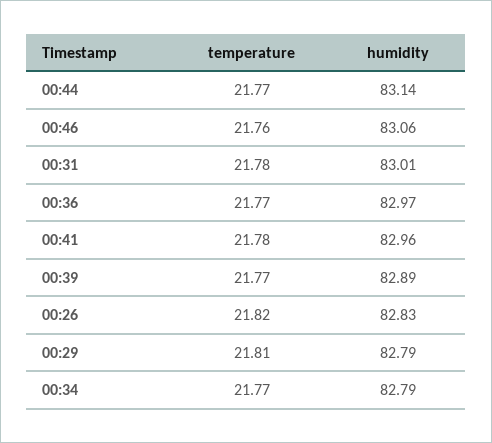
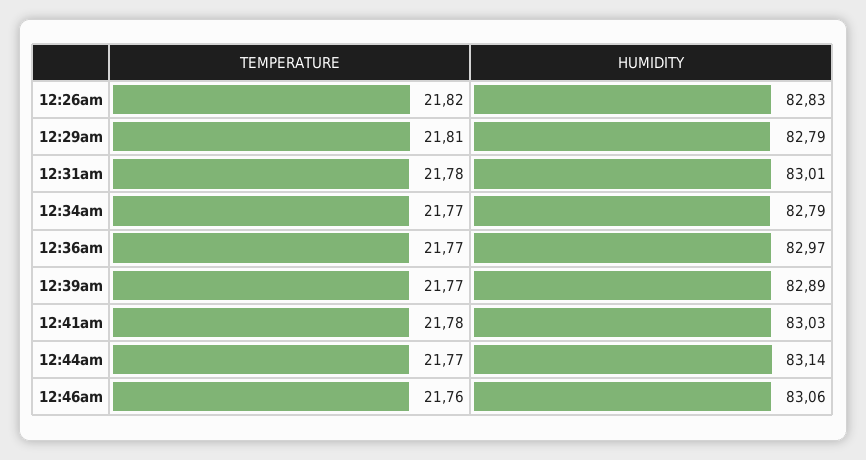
  {
    "temperature": {
      "00:44": 21.77,
      "00:46": 21.76,
      "00:31": 21.78,
      "00:36": 21.77,
      "00:41": 21.78,
      "00:39": 21.77,
      "00:26": 21.82,
      "00:29": 21.81,
      "00:34": 21.77
    },
    "humidity": {
      "00:44": 83.14,
      "00:46": 83.06,
      "00:31": 83.01,
      "00:36": 82.97,
-     "00:41": 82.96,
+     "00:41": 83.03,
      "00:39": 82.89,
      "00:26": 82.83,
      "00:29": 82.79,
      "00:34": 82.79
    }
  }

